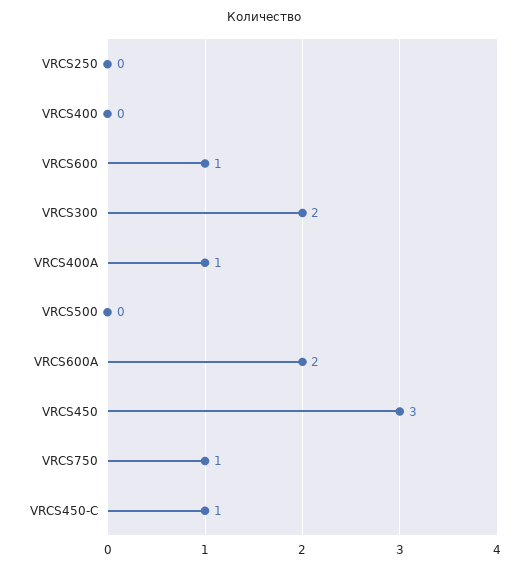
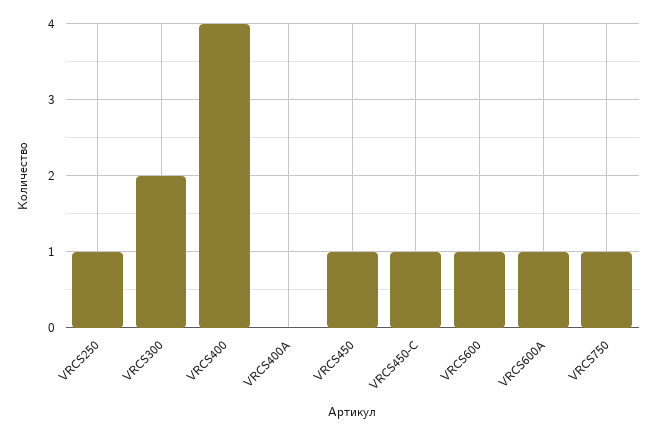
  {
-   "VRCS250": 0,
+   "VRCS250": 1,
-   "VRCS400": 0,
+   "VRCS400": 4,
    "VRCS600": 1,
    "VRCS300": 2,
-   "VRCS400A": 1,
+   "VRCS400A": 0,
-   "VRCS500": 0,
-   "VRCS600A": 2,
+   "VRCS600A": 1,
-   "VRCS450": 3,
+   "VRCS450": 1,
    "VRCS750": 1,
    "VRCS450-C": 1
  }

